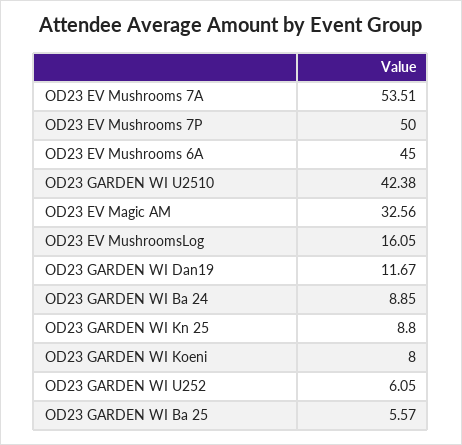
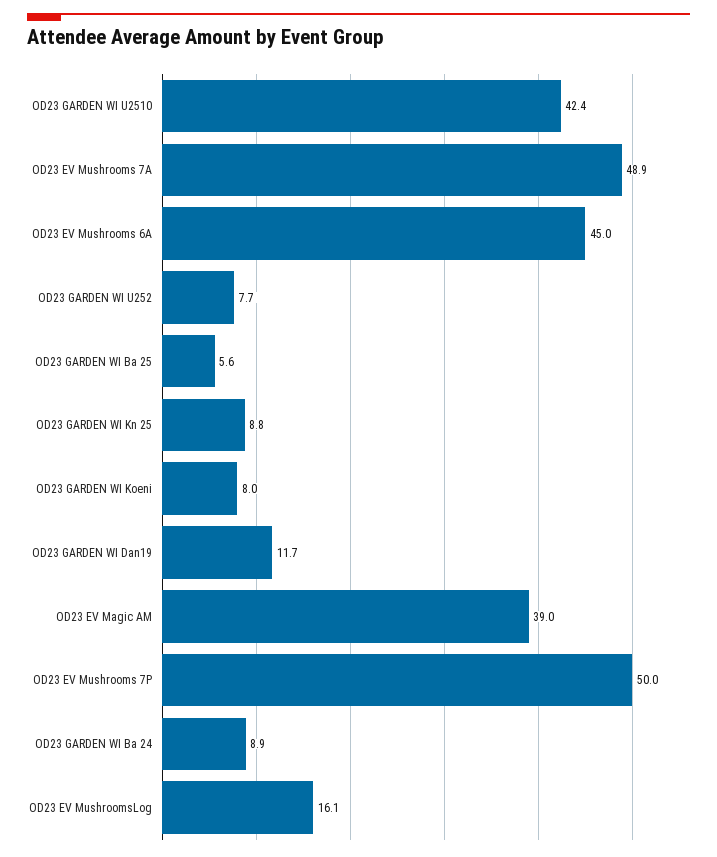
  {
-   "OD23 EV Mushrooms 7A": 53.51,
+   "OD23 EV Mushrooms 7A": 48.9,
    "OD23 EV Mushrooms 7P": 50,
    "OD23 EV Mushrooms 6A": 45,
    "OD23 GARDEN WI U2510": 42.38,
-   "OD23 EV Magic AM": 32.56,
+   "OD23 EV Magic AM": 39,
    "OD23 EV MushroomsLog": 16.05,
    "OD23 GARDEN WI Dan19": 11.67,
    "OD23 GARDEN WI Ba 24": 8.85,
    "OD23 GARDEN WI Kn 25": 8.8,
    "OD23 GARDEN WI Koeni": 8,
-   "OD23 GARDEN WI U252": 6.05,
+   "OD23 GARDEN WI U252": 7.7,
    "OD23 GARDEN WI Ba 25": 5.57
  }

